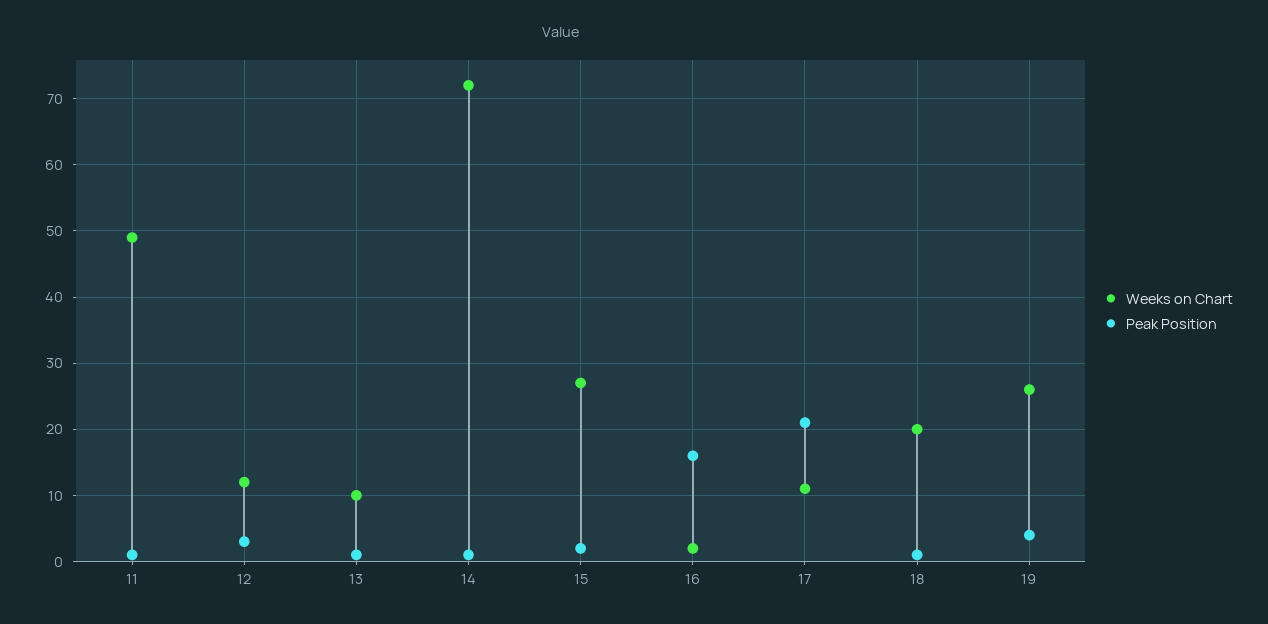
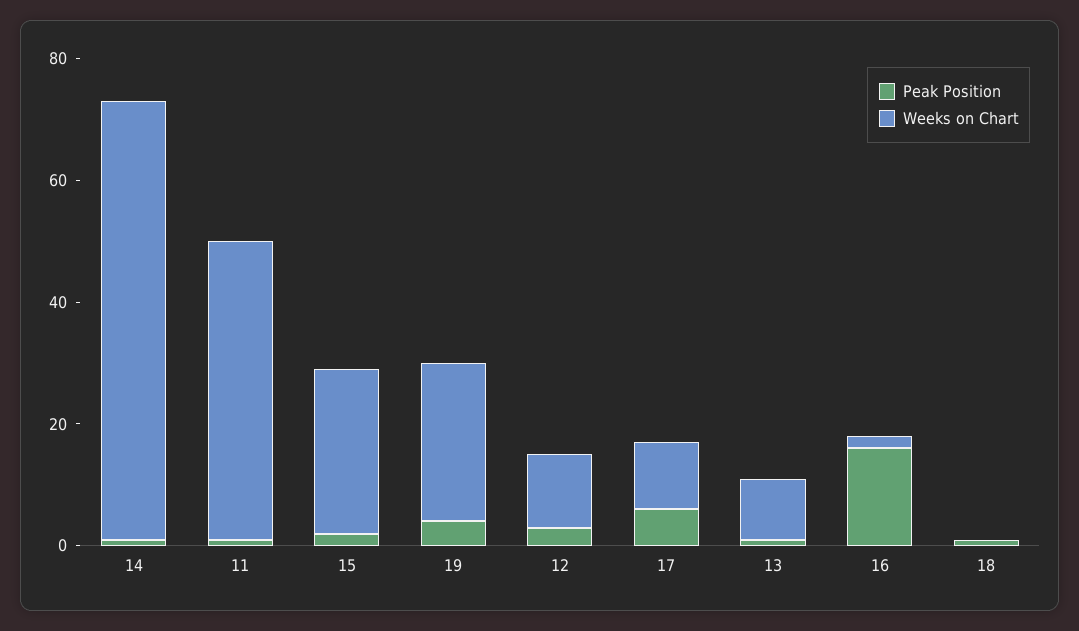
  {
    "Weeks on Chart": {
      "11": 49,
      "12": 12,
      "13": 10,
      "14": 72,
      "15": 27,
      "16": 2,
      "17": 11,
-     "18": 20,
+     "18": 0,
      "19": 26
    },
    "Peak Position": {
      "11": 1,
      "12": 3,
      "13": 1,
      "14": 1,
      "15": 2,
      "16": 16,
-     "17": 21,
+     "17": 5,
      "18": 1,
      "19": 4
    }
  }

